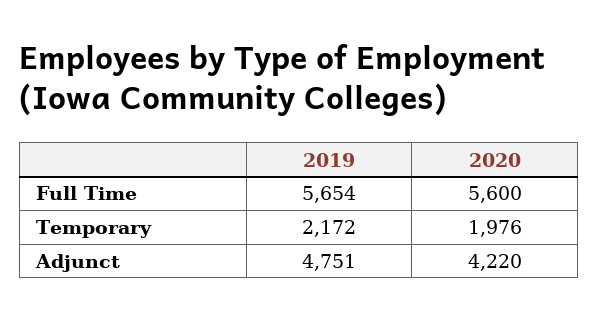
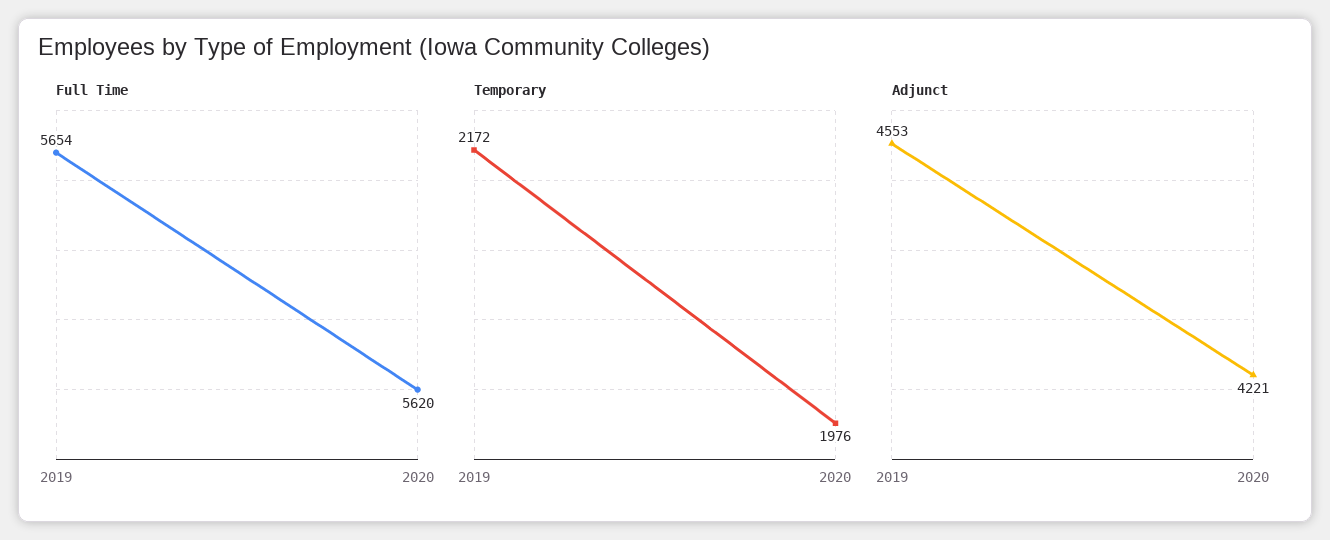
  {
    "Full Time": {
      "2019": 5654,
-     "2020": 5600
+     "2020": 5620
    },
    "Temporary": {
      "2019": 2172,
      "2020": 1976
    },
    "Adjunct": {
-     "2019": 4751,
+     "2019": 4553,
-     "2020": 4220
+     "2020": 4221
    }
  }

